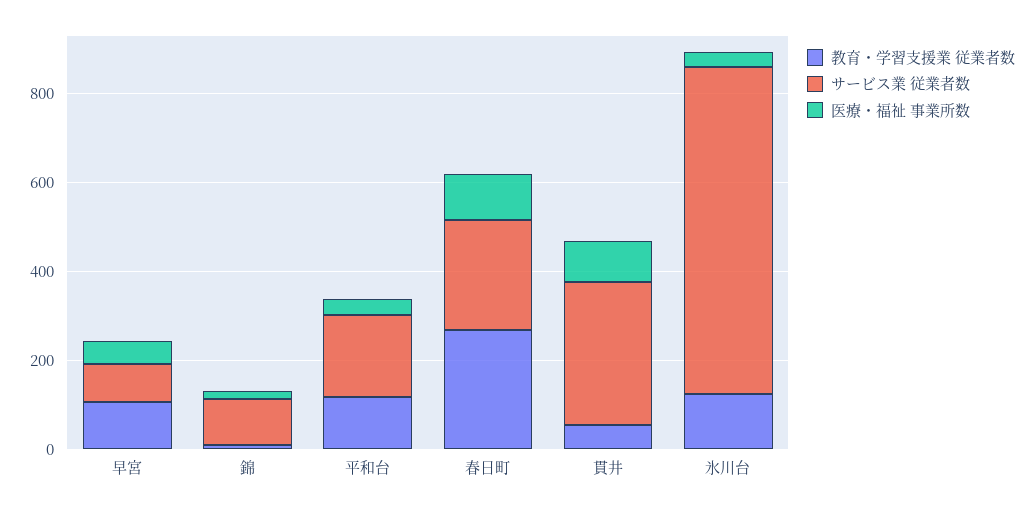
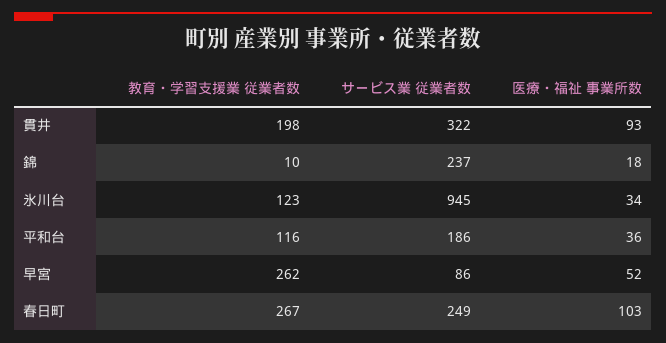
  {
    "教育・学習支援業 従業者数": {
-     "早宮": 100,
+     "早宮": 262,
      "錦": 10,
      "平和台": 116,
      "春日町": 267,
-     "貫井": 50,
+     "貫井": 198,
      "氷川台": 123
    },
    "サービス業 従業者数": {
      "早宮": 86,
-     "錦": 100,
+     "錦": 237,
      "平和台": 186,
      "春日町": 249,
      "貫井": 322,
-     "氷川台": 750
+     "氷川台": 945
    },
    "医療・福祉 事業所数": {
      "早宮": 52,
      "錦": 18,
      "平和台": 36,
      "春日町": 103,
      "貫井": 93,
      "氷川台": 34
    }
  }

